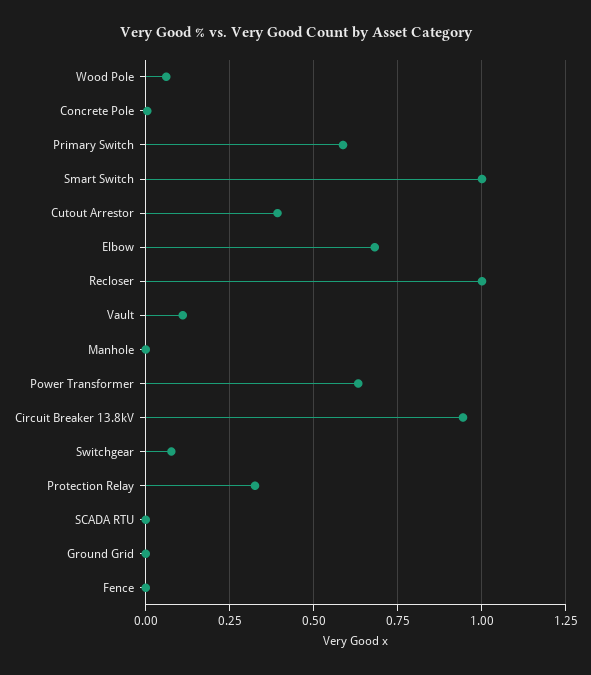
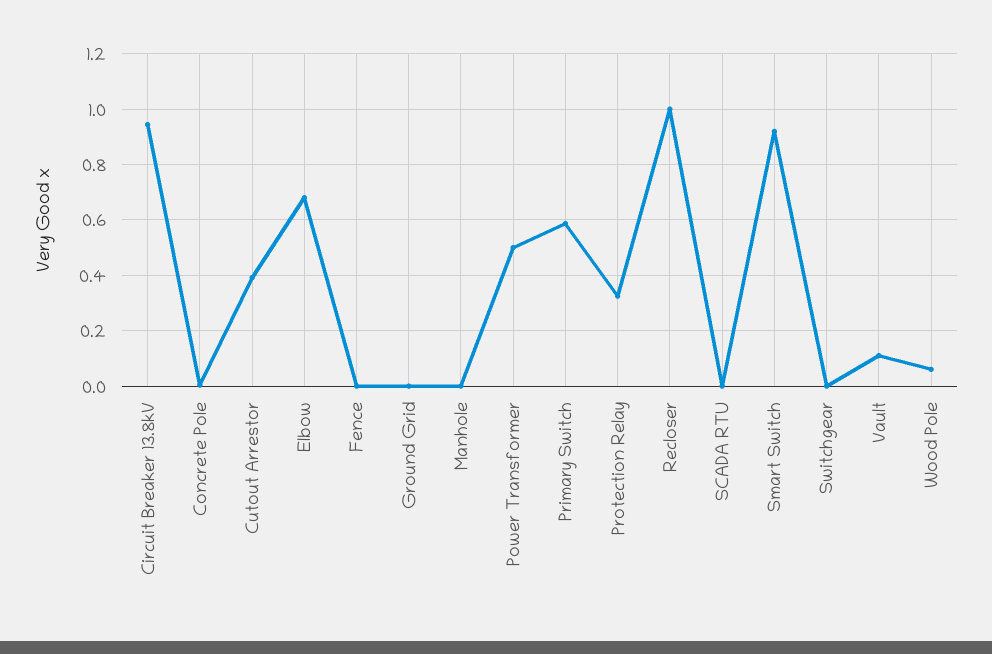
  {
    "Wood Pole": 0.05,
    "Concrete Pole": 0,
    "Primary Switch": 0.575,
-   "Smart Switch": 1,
+   "Smart Switch": 0.925,
    "Cutout Arrestor": 0.4,
    "Elbow": 0.675,
    "Recloser": 1,
    "Vault": 0.1,
    "Manhole": 0,
-   "Power Transformer": 0.625,
+   "Power Transformer": 0.5,
    "Circuit Breaker 13.8kV": 0.95,
-   "Switchgear": 0.075,
+   "Switchgear": 0,
    "Protection Relay": 0.325,
    "SCADA RTU": 0,
    "Ground Grid": 0,
    "Fence": 0
  }

